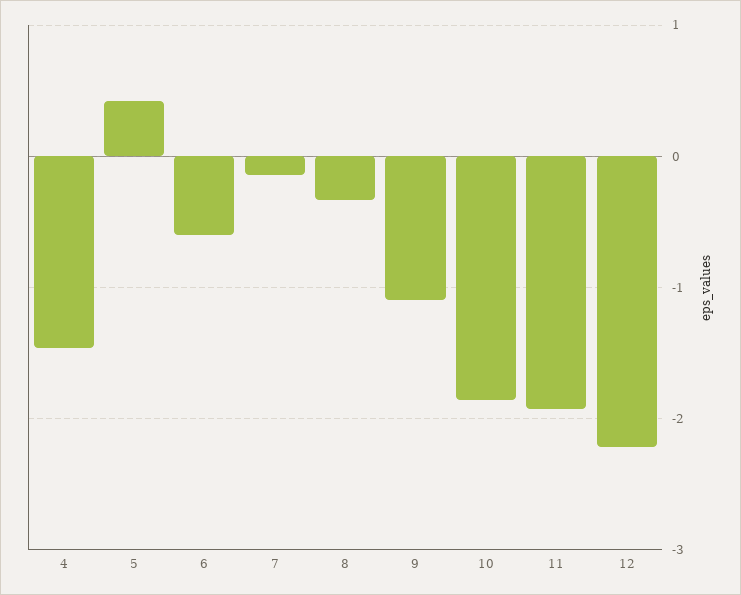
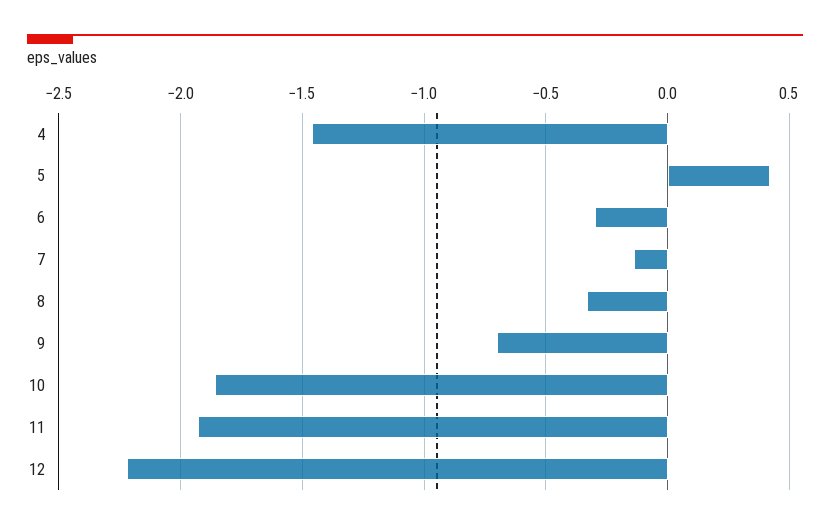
  {
    "4": -1.45,
    "5": 0.4,
-   "6": -0.6,
+   "6": -0.3,
    "7": -0.15,
    "8": -0.35,
-   "9": -1.1,
+   "9": -0.7,
    "10": -1.85,
    "11": -1.95,
    "12": -2.2
  }

